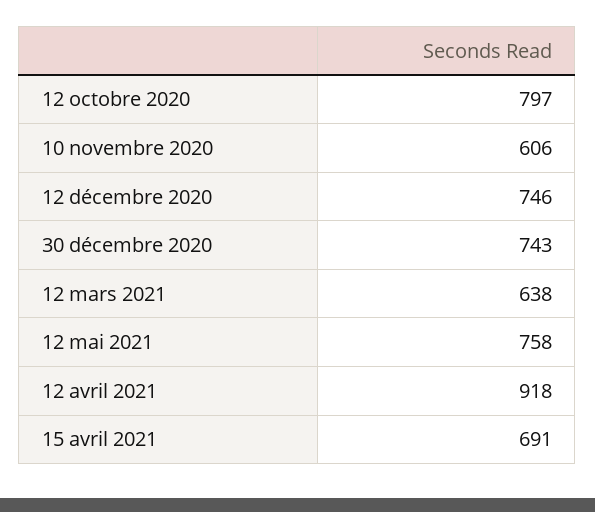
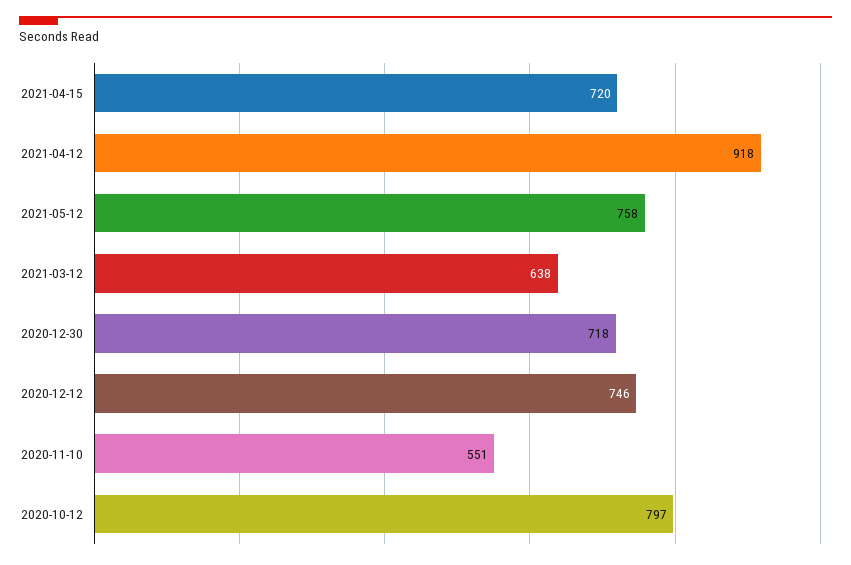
  {
    "12 octobre 2020": 797,
-   "10 novembre 2020": 606,
+   "10 novembre 2020": 551,
    "12 décembre 2020": 746,
-   "30 décembre 2020": 743,
+   "30 décembre 2020": 718,
    "12 mars 2021": 638,
    "12 mai 2021": 758,
    "12 avril 2021": 918,
-   "15 avril 2021": 691
+   "15 avril 2021": 720
  }

